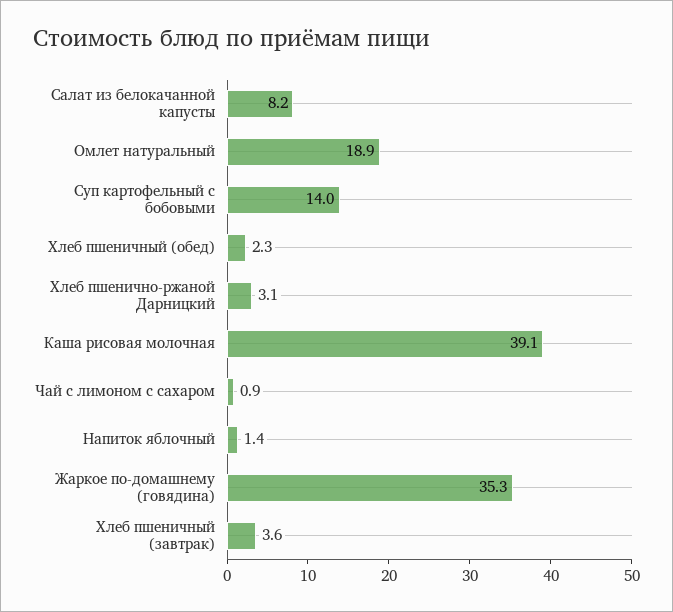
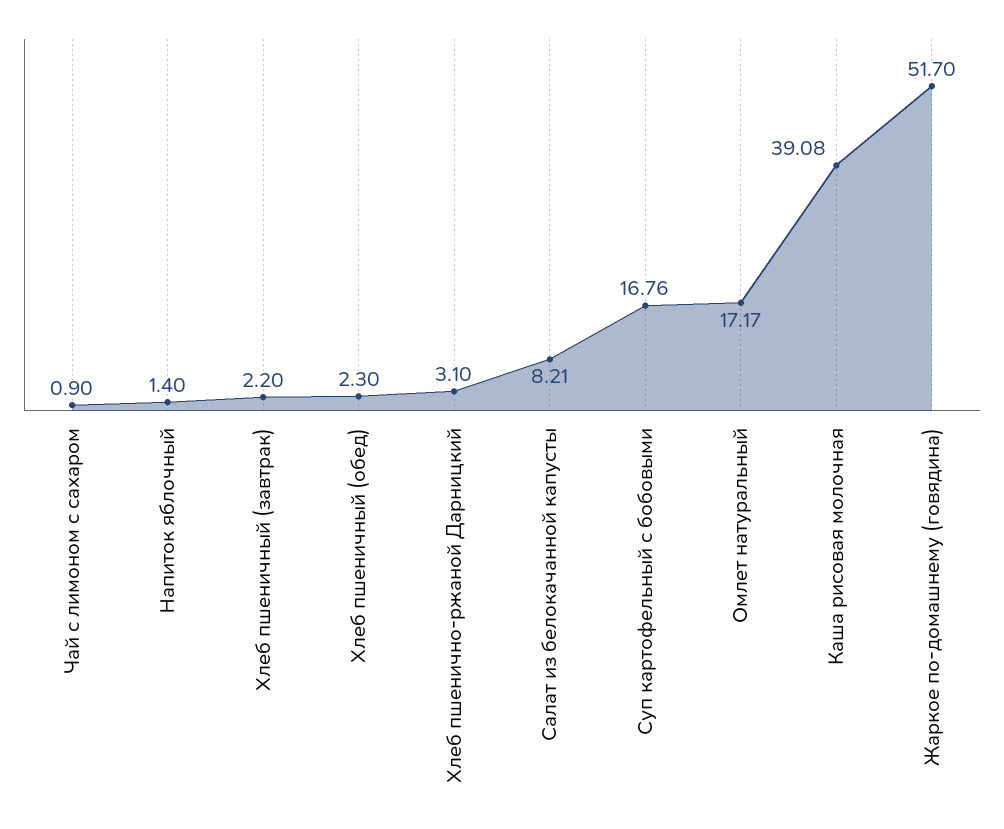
  {
    "Салат из белокачанной капусты": 8.21,
-   "Омлет натуральный": 18.9,
+   "Омлет натуральный": 17.17,
-   "Суп картофельный с бобовыми": 14,
+   "Суп картофельный с бобовыми": 16.76,
    "Хлеб пшеничный (обед)": 2.3,
    "Хлеб пшенично-ржаной Дарницкий": 3.1,
    "Каша рисовая молочная": 39.08,
    "Чай с лимоном с сахаром": 0.9,
    "Напиток яблочный": 1.4,
-   "Жаркое по-домашнему (говядина)": 35.3,
+   "Жаркое по-домашнему (говядина)": 51.7,
-   "Хлеб пшеничный (завтрак)": 3.6
+   "Хлеб пшеничный (завтрак)": 2.2
  }

